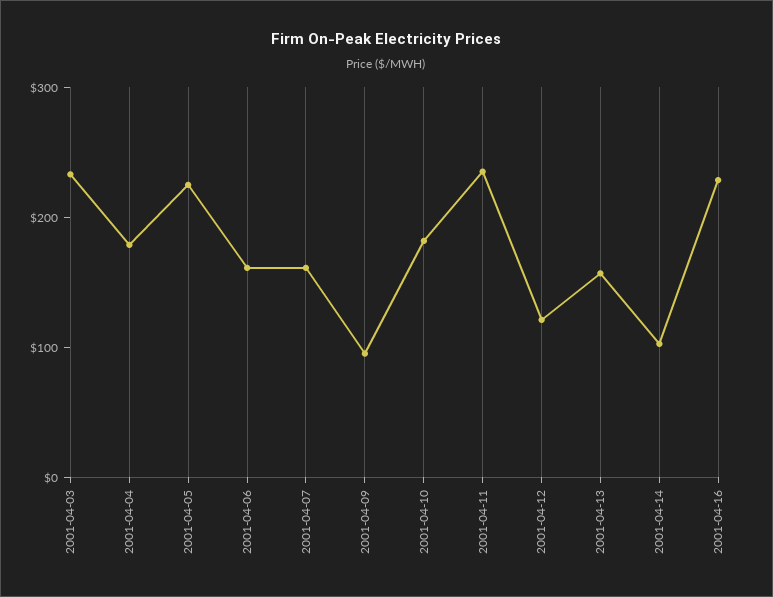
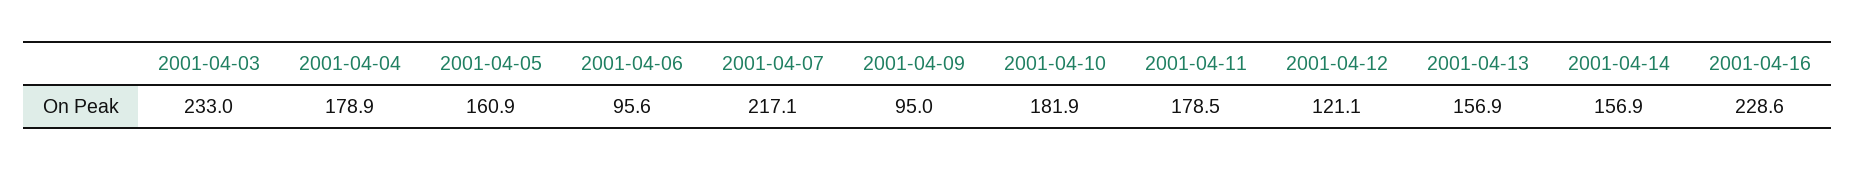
  {
    "2001-04-03": 233,
    "2001-04-04": 178.9,
-   "2001-04-05": 220,
+   "2001-04-05": 160.9,
-   "2001-04-06": 160,
+   "2001-04-06": 95.6,
-   "2001-04-07": 160,
+   "2001-04-07": 217.1,
    "2001-04-09": 95,
    "2001-04-10": 181.9,
-   "2001-04-11": 240,
+   "2001-04-11": 178.5,
    "2001-04-12": 121.1,
    "2001-04-13": 156.9,
-   "2001-04-14": 100,
+   "2001-04-14": 156.9,
    "2001-04-16": 228.6
  }

